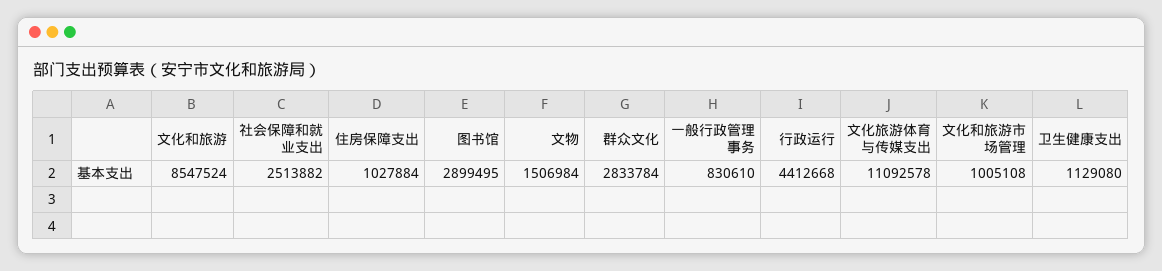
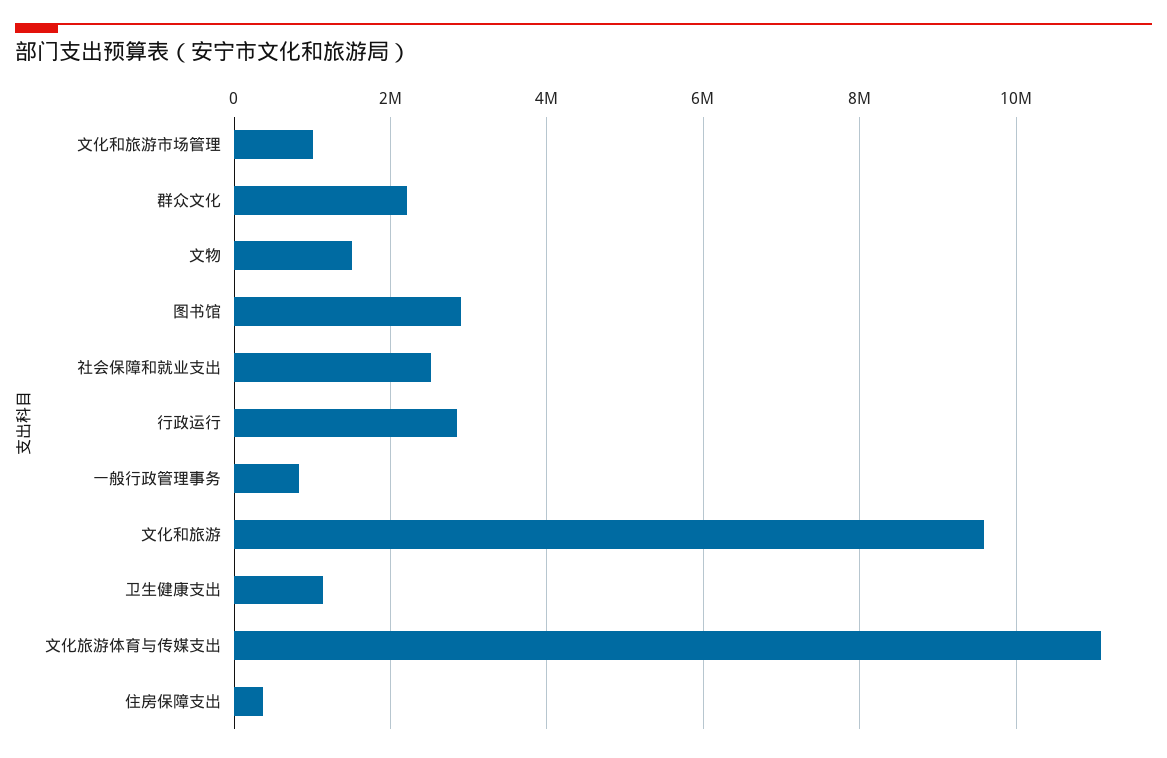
  {
-   "文化和旅游": 8547524,
+   "文化和旅游": 9600000,
    "社会保障和就业支出": 2513882,
-   "住房保障支出": 1027884,
+   "住房保障支出": 400000,
    "图书馆": 2899495,
    "文物": 1506984,
-   "群众文化": 2833784,
+   "群众文化": 2200000,
    "一般行政管理事务": 830610,
-   "行政运行": 4412668,
+   "行政运行": 2800000,
    "文化旅游体育与传媒支出": 11092578,
    "文化和旅游市场管理": 1005108,
    "卫生健康支出": 1129080
  }

